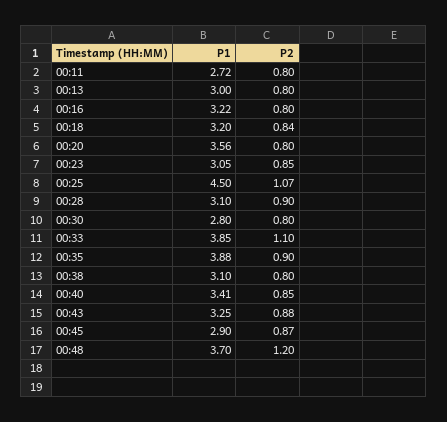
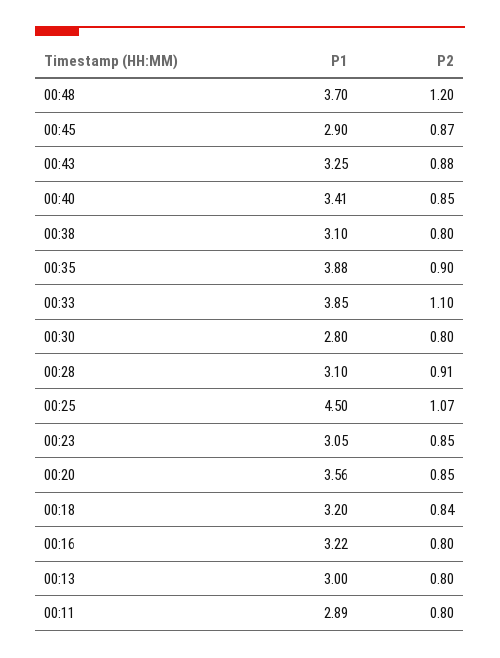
  {
    "P1": {
-     "00:11": 2.72,
+     "00:11": 2.89,
      "00:13": 3,
      "00:16": 3.22,
      "00:18": 3.2,
      "00:20": 3.56,
      "00:23": 3.05,
      "00:25": 4.5,
      "00:28": 3.1,
      "00:30": 2.8,
      "00:33": 3.85,
      "00:35": 3.88,
      "00:38": 3.1,
      "00:40": 3.41,
      "00:43": 3.25,
      "00:45": 2.9,
      "00:48": 3.7
    },
    "P2": {
      "00:11": 0.8,
      "00:13": 0.8,
      "00:16": 0.8,
      "00:18": 0.84,
-     "00:20": 0.8,
+     "00:20": 0.85,
      "00:23": 0.85,
      "00:25": 1.07,
-     "00:28": 0.9,
+     "00:28": 0.91,
      "00:30": 0.8,
      "00:33": 1.1,
      "00:35": 0.9,
      "00:38": 0.8,
      "00:40": 0.85,
      "00:43": 0.88,
      "00:45": 0.87,
      "00:48": 1.2
    }
  }

